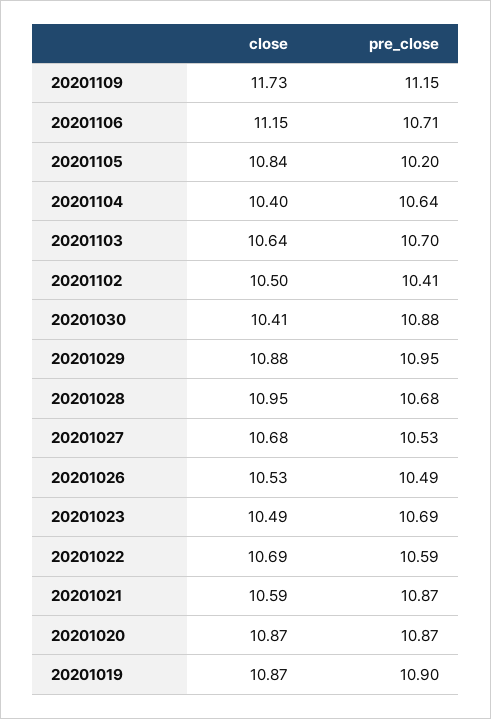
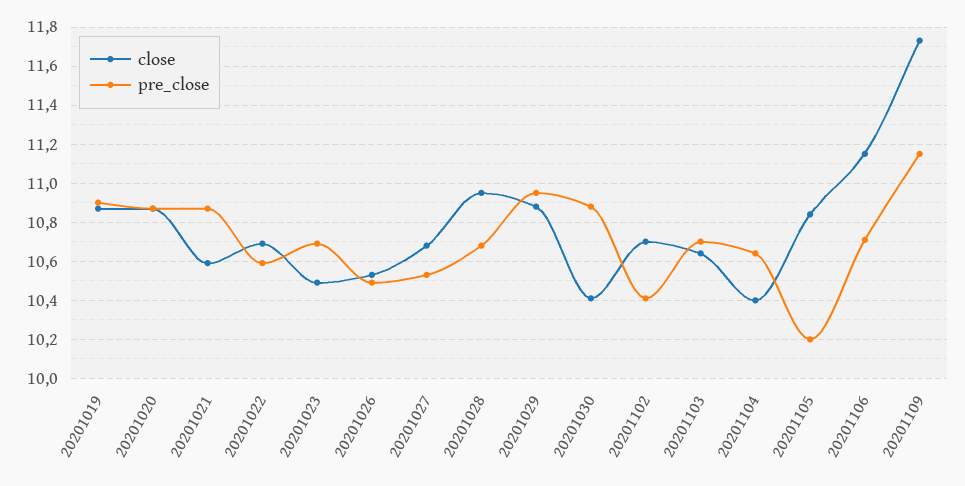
  {
    "close": {
      "20201109": 11.73,
      "20201106": 11.15,
      "20201105": 10.84,
      "20201104": 10.4,
      "20201103": 10.64,
-     "20201102": 10.5,
+     "20201102": 10.7,
      "20201030": 10.41,
      "20201029": 10.88,
      "20201028": 10.95,
      "20201027": 10.68,
      "20201026": 10.53,
      "20201023": 10.49,
      "20201022": 10.69,
      "20201021": 10.59,
      "20201020": 10.87,
      "20201019": 10.87
    },
    "pre_close": {
      "20201109": 11.15,
      "20201106": 10.71,
      "20201105": 10.2,
      "20201104": 10.64,
      "20201103": 10.7,
      "20201102": 10.41,
      "20201030": 10.88,
      "20201029": 10.95,
      "20201028": 10.68,
      "20201027": 10.53,
      "20201026": 10.49,
      "20201023": 10.69,
      "20201022": 10.59,
      "20201021": 10.87,
      "20201020": 10.87,
      "20201019": 10.9
    }
  }

